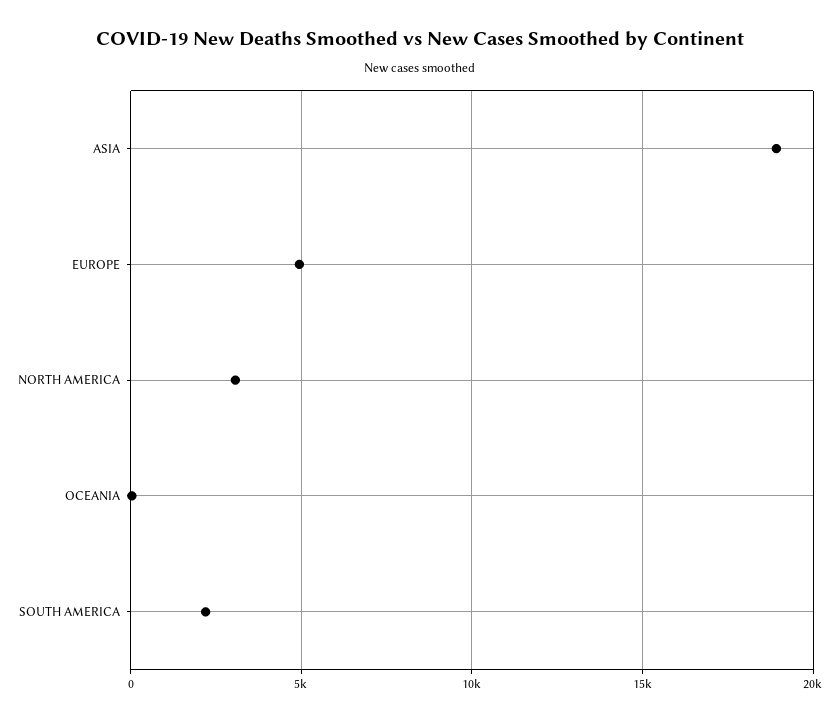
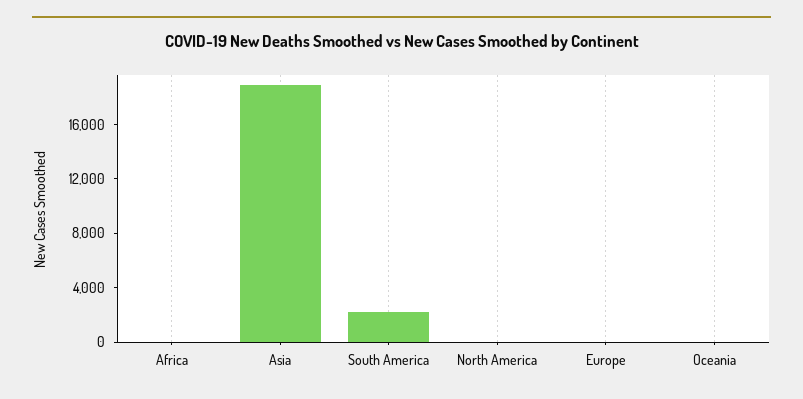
  {
    "ASIA": 19000,
-   "EUROPE": 5000,
+   "EUROPE": 0,
-   "NORTH AMERICA": 3000,
+   "NORTH AMERICA": 0,
    "OCEANIA": 0,
-   "SOUTH AMERICA": 2000
+   "SOUTH AMERICA": 2000,
+   "Africa": 0
  }

